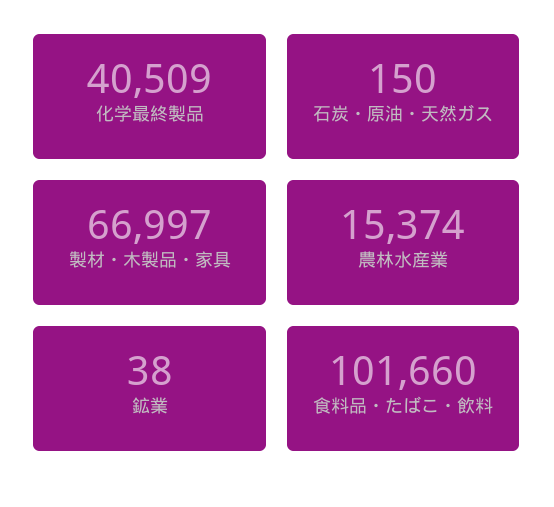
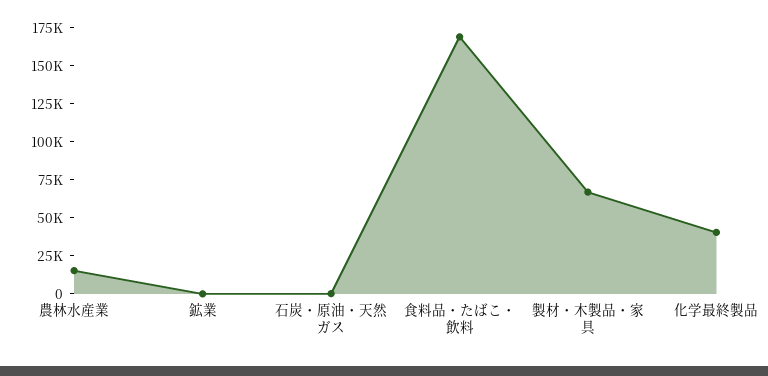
  {
    "化学最終製品": 40509,
    "石炭・原油・天然ガス": 150,
    "製材・木製品・家具": 66997,
    "農林水産業": 15374,
    "鉱業": 38,
-   "食料品・たばこ・飲料": 101660
+   "食料品・たばこ・飲料": 175000
  }

